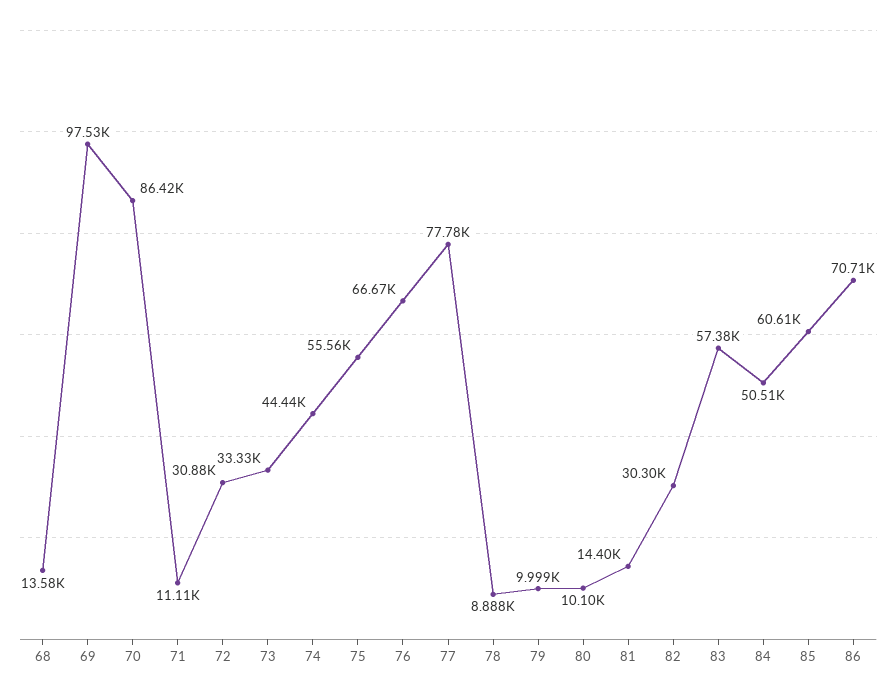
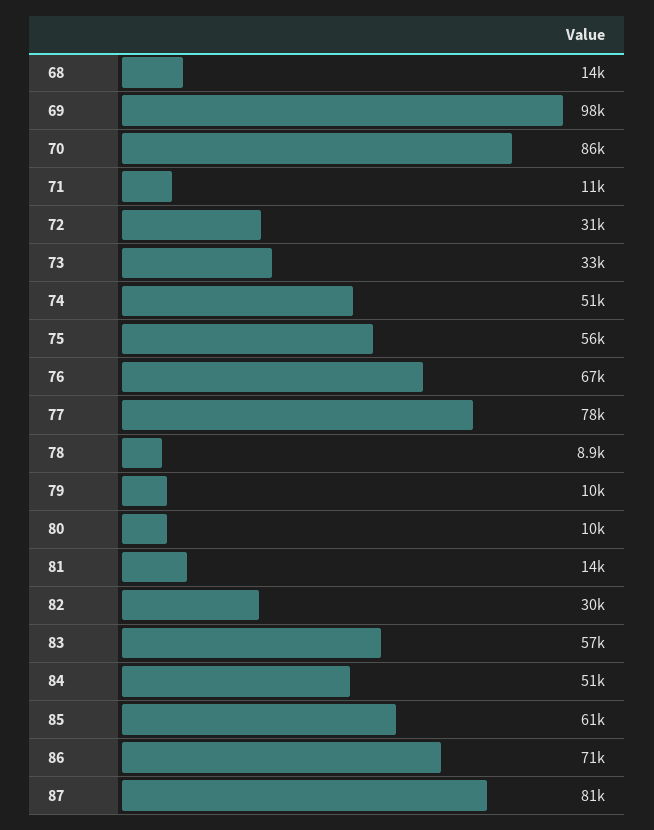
  {
    "68": 13580,
    "69": 97530,
    "70": 86420,
    "71": 11110,
    "72": 30880,
    "73": 33330,
-   "74": 44440,
+   "74": 51000,
    "75": 55560,
    "76": 66670,
    "77": 77780,
    "78": 8888,
    "79": 9999,
    "80": 10100,
    "81": 14400,
    "82": 30300,
    "83": 57380,
    "84": 50510,
    "85": 60610,
-   "86": 70710
+   "86": 70710,
+   "87": 81000
  }

